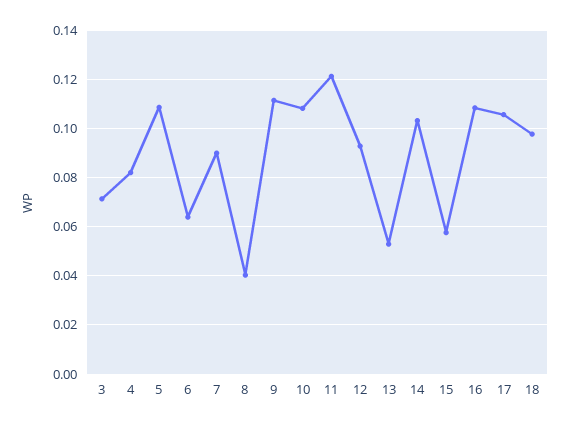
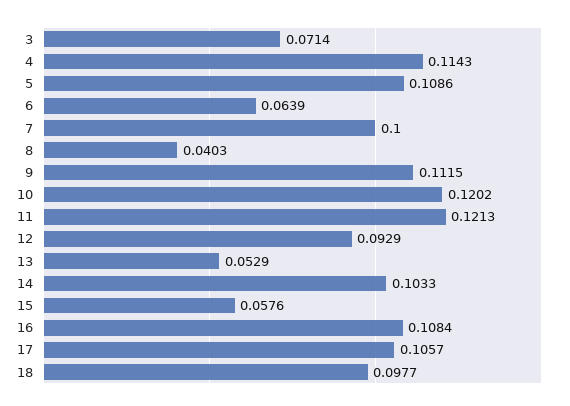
  {
    "3": 0.0714,
-   "4": 0.0825,
+   "4": 0.1143,
    "5": 0.1086,
    "6": 0.0639,
-   "7": 0.09,
+   "7": 0.1,
    "8": 0.0403,
    "9": 0.1115,
-   "10": 0.1075,
+   "10": 0.1202,
    "11": 0.1213,
    "12": 0.0929,
    "13": 0.0529,
    "14": 0.1033,
    "15": 0.0576,
    "16": 0.1084,
    "17": 0.1057,
    "18": 0.0977
  }

